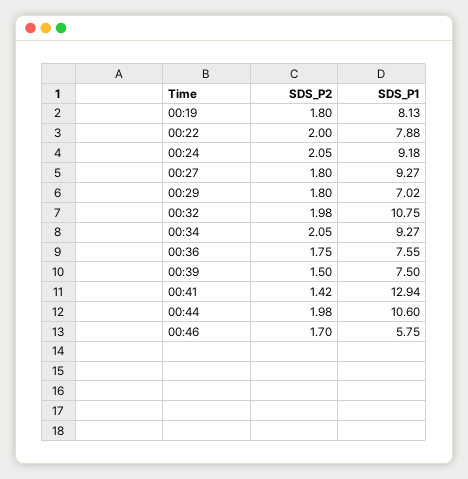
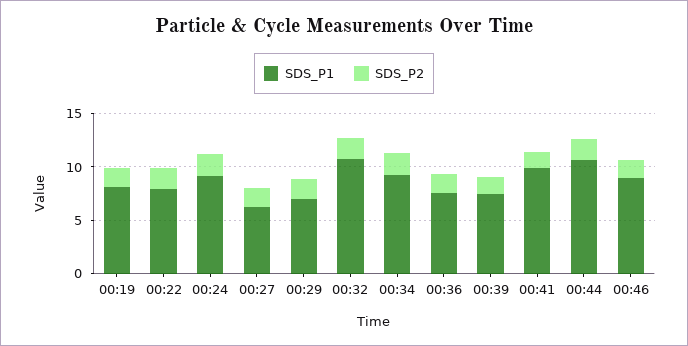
  {
    "SDS_P2": {
      "00:19": 1.8,
      "00:22": 2,
      "00:24": 2.05,
      "00:27": 1.8,
      "00:29": 1.8,
      "00:32": 1.98,
      "00:34": 2.05,
      "00:36": 1.75,
      "00:39": 1.5,
      "00:41": 1.42,
      "00:44": 1.98,
      "00:46": 1.7
    },
    "SDS_P1": {
      "00:19": 8.13,
      "00:22": 7.88,
      "00:24": 9.18,
-     "00:27": 9.27,
+     "00:27": 6,
      "00:29": 7.02,
      "00:32": 10.75,
      "00:34": 9.27,
      "00:36": 7.55,
      "00:39": 7.5,
-     "00:41": 12.94,
+     "00:41": 10,
      "00:44": 10.6,
-     "00:46": 5.75
+     "00:46": 9
    }
  }

